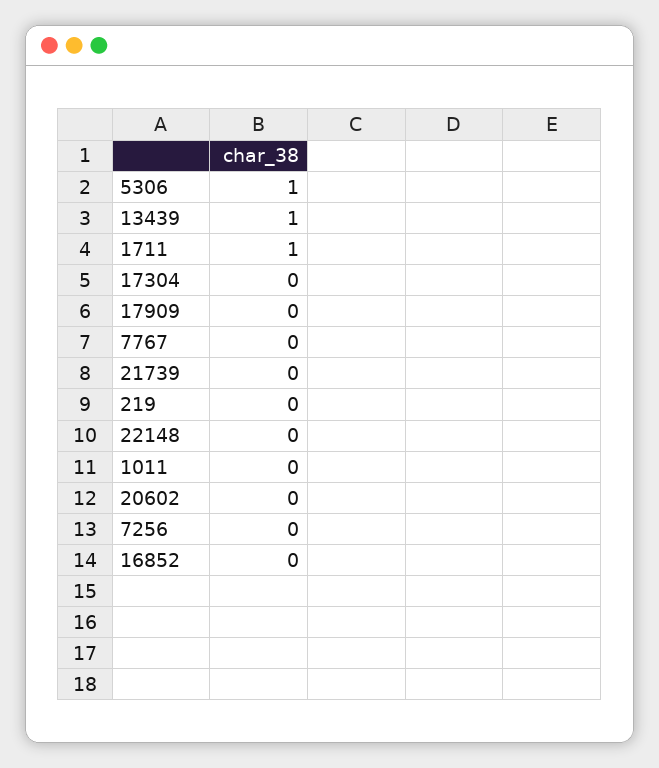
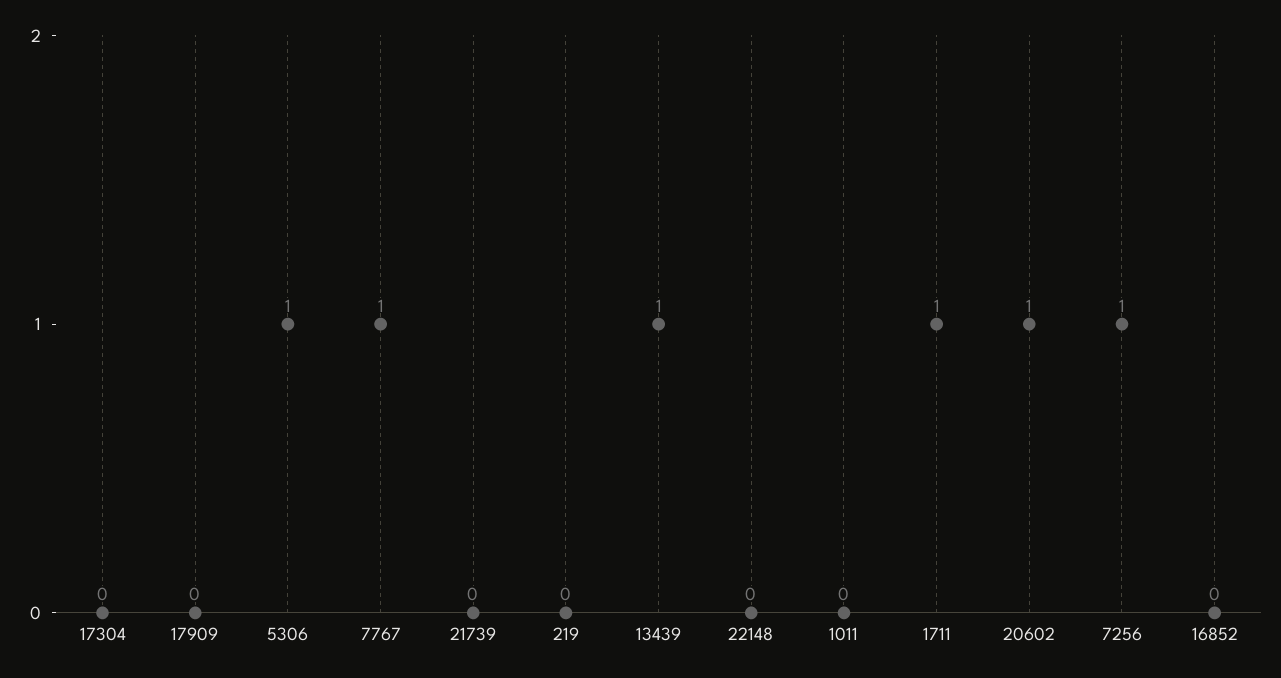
  {
    "5306": 1,
    "13439": 1,
    "1711": 1,
    "17304": 0,
    "17909": 0,
-   "7767": 0,
+   "7767": 1,
    "21739": 0,
    "219": 0,
    "22148": 0,
    "1011": 0,
-   "20602": 0,
+   "20602": 1,
-   "7256": 0,
+   "7256": 1,
    "16852": 0
  }

